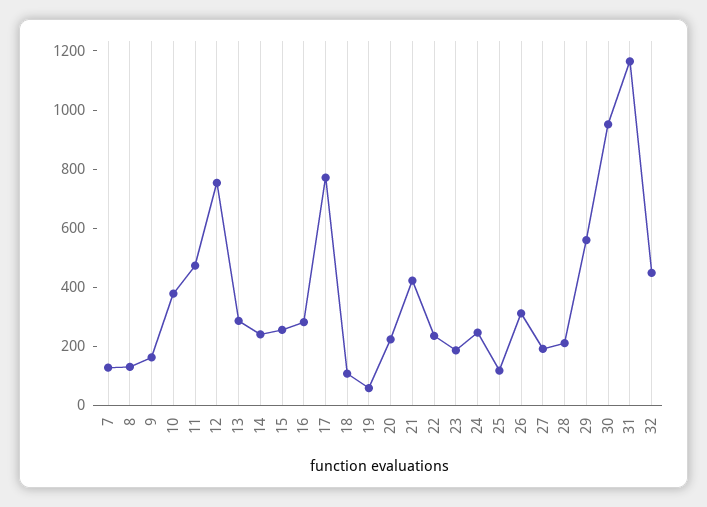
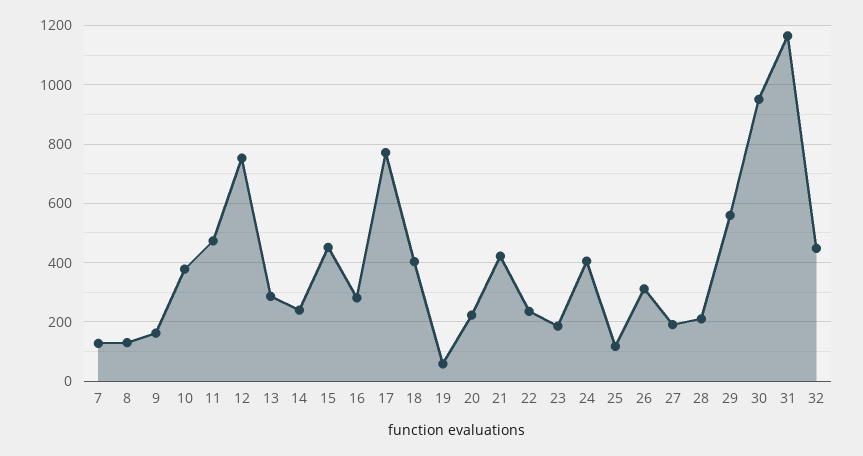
  {
    "7": 125,
    "8": 125,
    "9": 150,
    "10": 375,
    "11": 475,
    "12": 750,
    "13": 275,
    "14": 250,
-   "15": 250,
+   "15": 450,
    "16": 275,
    "17": 775,
-   "18": 100,
+   "18": 400,
    "19": 50,
    "20": 225,
    "21": 425,
    "22": 225,
    "23": 175,
-   "24": 250,
+   "24": 400,
    "25": 125,
    "26": 300,
    "27": 200,
    "28": 200,
    "29": 550,
    "30": 950,
    "31": 1175,
    "32": 450
  }

